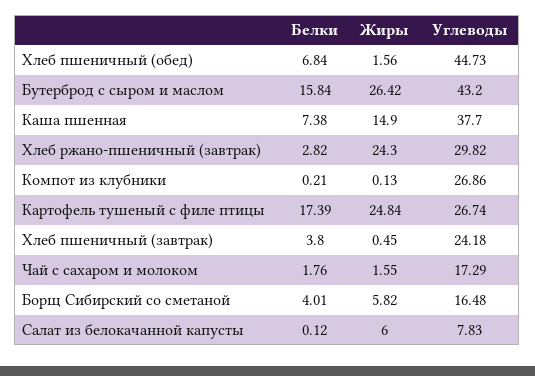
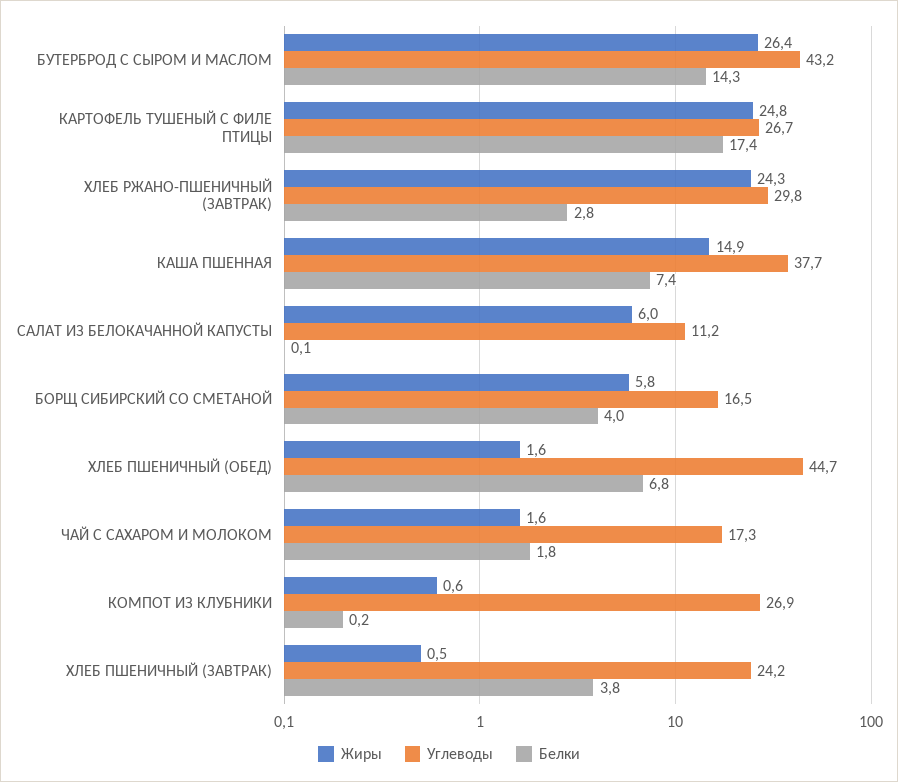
  {
    "Белки": {
      "Хлеб пшеничный (обед)": 6.84,
-     "Бутерброд с сыром и маслом": 15.84,
+     "Бутерброд с сыром и маслом": 14.3,
      "Каша пшенная": 7.38,
      "Хлеб ржано-пшеничный (завтрак)": 2.82,
      "Компот из клубники": 0.21,
      "Картофель тушеный с филе птицы": 17.39,
      "Хлеб пшеничный (завтрак)": 3.8,
      "Чай с сахаром и молоком": 1.76,
      "Борщ Сибирский со сметаной": 4.01,
      "Салат из белокачанной капусты": 0.12
    },
    "Жиры": {
      "Хлеб пшеничный (обед)": 1.56,
      "Бутерброд с сыром и маслом": 26.42,
      "Каша пшенная": 14.9,
      "Хлеб ржано-пшеничный (завтрак)": 24.3,
-     "Компот из клубники": 0.13,
+     "Компот из клубники": 0.6,
      "Картофель тушеный с филе птицы": 24.84,
      "Хлеб пшеничный (завтрак)": 0.45,
      "Чай с сахаром и молоком": 1.55,
      "Борщ Сибирский со сметаной": 5.82,
      "Салат из белокачанной капусты": 6
    },
    "Углеводы": {
      "Хлеб пшеничный (обед)": 44.73,
      "Бутерброд с сыром и маслом": 43.2,
      "Каша пшенная": 37.7,
      "Хлеб ржано-пшеничный (завтрак)": 29.82,
      "Компот из клубники": 26.86,
      "Картофель тушеный с филе птицы": 26.74,
      "Хлеб пшеничный (завтрак)": 24.18,
      "Чай с сахаром и молоком": 17.29,
      "Борщ Сибирский со сметаной": 16.48,
-     "Салат из белокачанной капусты": 7.83
+     "Салат из белокачанной капусты": 11.2
    }
  }

